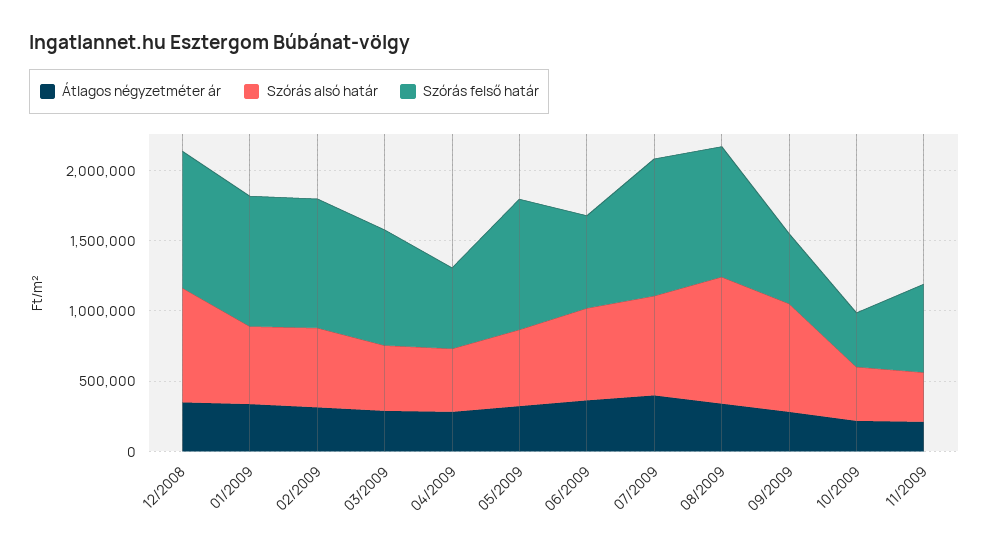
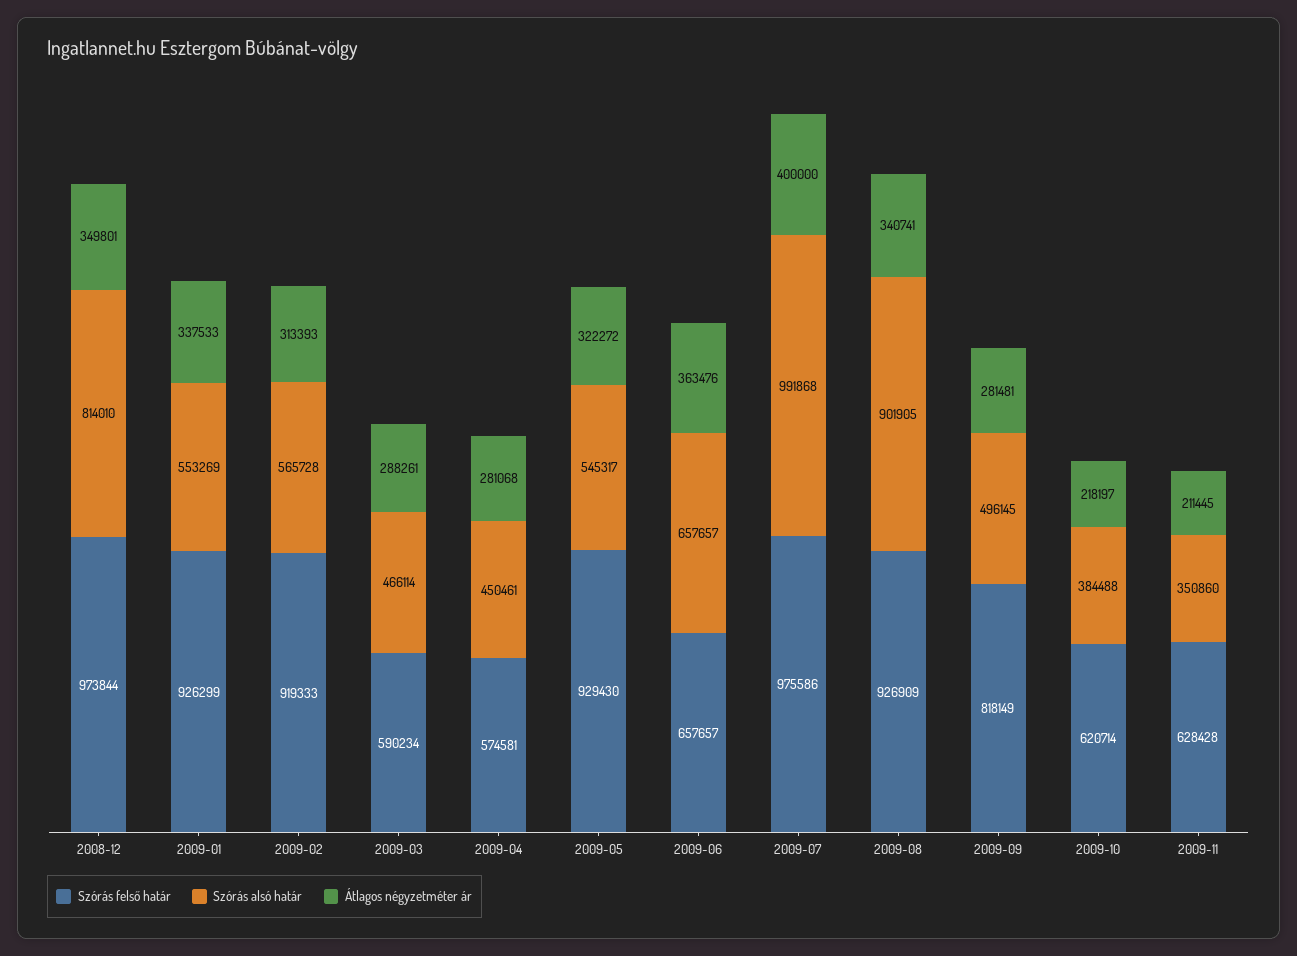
  {
    "Átlagos négyzetméter ár": {
      "12/2008": 349801,
      "01/2009": 337533,
      "02/2009": 313393,
      "03/2009": 288261,
      "04/2009": 281068,
      "05/2009": 322272,
      "06/2009": 363476,
      "07/2009": 400000,
      "08/2009": 340741,
      "09/2009": 281481,
      "10/2009": 218197,
      "11/2009": 211445
    },
    "Szórás alsó határ": {
      "12/2008": 814010,
      "01/2009": 553269,
      "02/2009": 565728,
      "03/2009": 466114,
      "04/2009": 450461,
      "05/2009": 545317,
      "06/2009": 657657,
-     "07/2009": 700000,
+     "07/2009": 991868,
      "08/2009": 901905,
-     "09/2009": 800000,
+     "09/2009": 496145,
      "10/2009": 384488,
      "11/2009": 350860
    },
    "Szórás felső határ": {
      "12/2008": 973844,
      "01/2009": 926299,
      "02/2009": 919333,
-     "03/2009": 800000,
+     "03/2009": 590234,
      "04/2009": 574581,
      "05/2009": 929430,
      "06/2009": 657657,
      "07/2009": 975586,
      "08/2009": 926909,
-     "09/2009": 500000,
+     "09/2009": 818149,
-     "10/2009": 400000,
+     "10/2009": 620714,
      "11/2009": 628428
    }
  }

